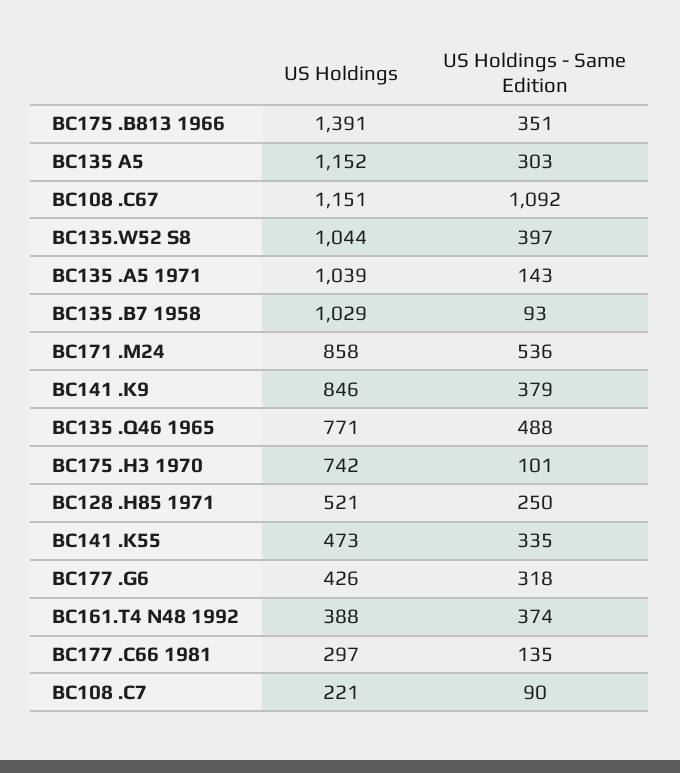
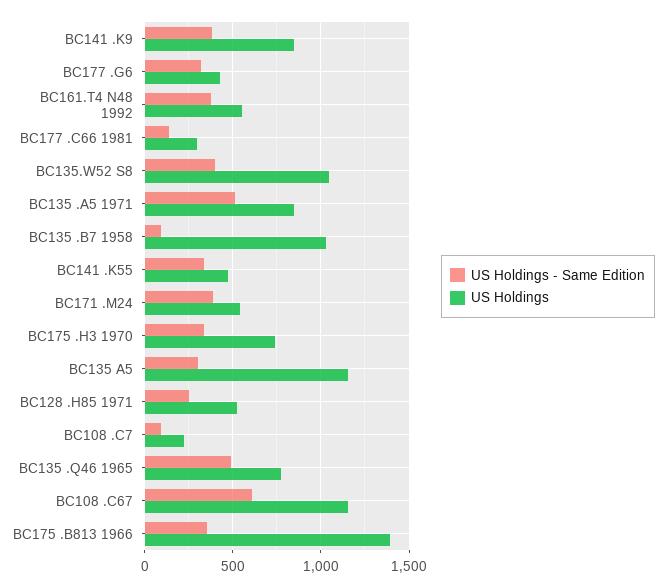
  {
    "US Holdings": {
      "BC175 .B813 1966": 1391,
      "BC135 A5": 1152,
      "BC108 .C67": 1151,
      "BC135.W52 S8": 1044,
-     "BC135 .A5 1971": 1039,
+     "BC135 .A5 1971": 850,
      "BC135 .B7 1958": 1029,
-     "BC171 .M24": 858,
+     "BC171 .M24": 550,
      "BC141 .K9": 846,
      "BC135 .Q46 1965": 771,
      "BC175 .H3 1970": 742,
      "BC128 .H85 1971": 521,
      "BC141 .K55": 473,
      "BC177 .G6": 426,
-     "BC161.T4 N48 1992": 388,
+     "BC161.T4 N48 1992": 550,
      "BC177 .C66 1981": 297,
      "BC108 .C7": 221
    },
    "US Holdings - Same Edition": {
      "BC175 .B813 1966": 351,
      "BC135 A5": 303,
-     "BC108 .C67": 1092,
+     "BC108 .C67": 600,
      "BC135.W52 S8": 397,
-     "BC135 .A5 1971": 143,
+     "BC135 .A5 1971": 500,
      "BC135 .B7 1958": 93,
-     "BC171 .M24": 536,
+     "BC171 .M24": 400,
      "BC141 .K9": 379,
      "BC135 .Q46 1965": 488,
-     "BC175 .H3 1970": 101,
+     "BC175 .H3 1970": 350,
      "BC128 .H85 1971": 250,
      "BC141 .K55": 335,
      "BC177 .G6": 318,
      "BC161.T4 N48 1992": 374,
      "BC177 .C66 1981": 135,
      "BC108 .C7": 90
    }
  }

